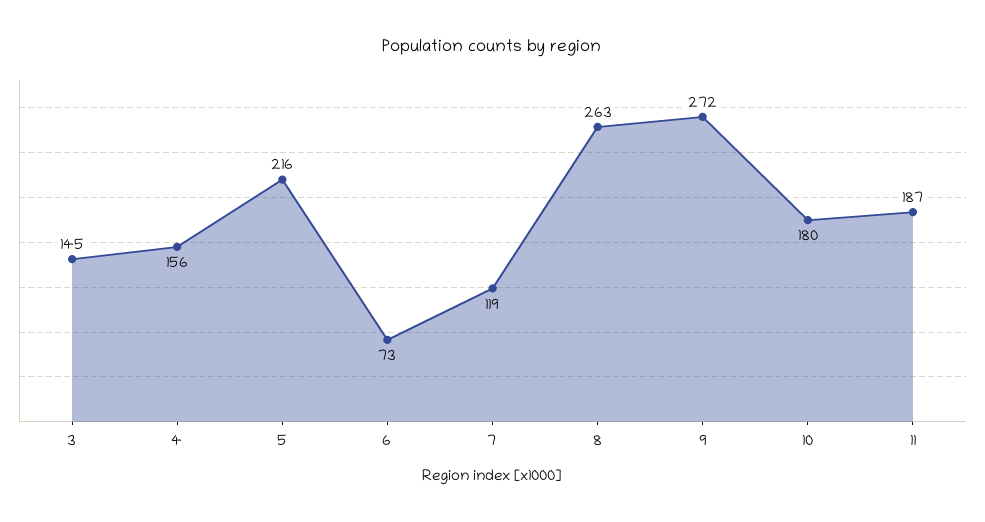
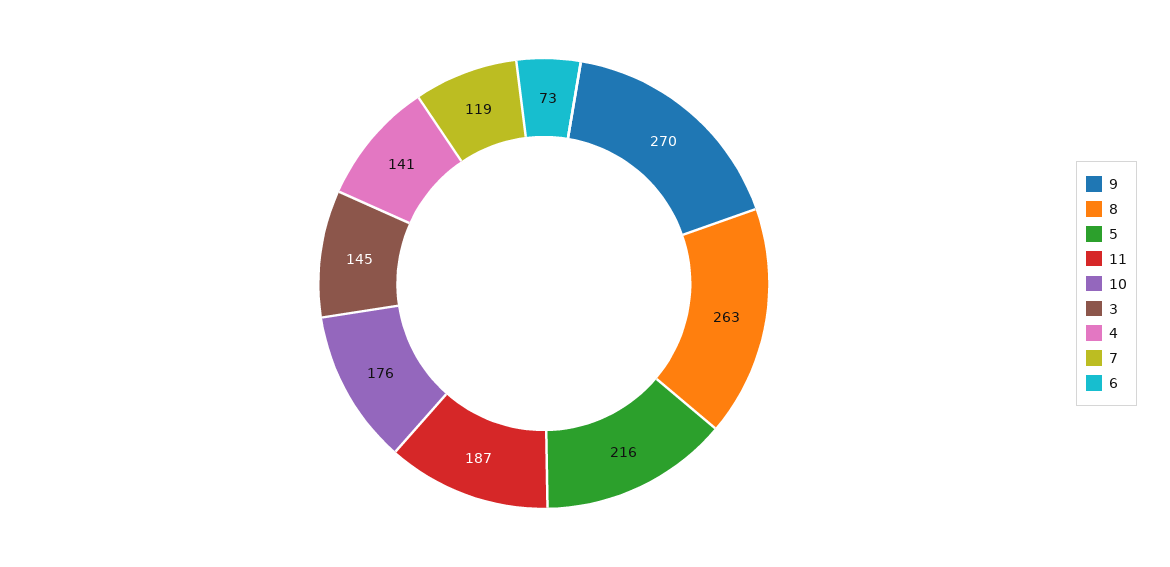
  {
    "3": 145,
-   "4": 156,
+   "4": 141,
    "5": 216,
    "6": 73,
    "7": 119,
    "8": 263,
-   "9": 272,
+   "9": 270,
-   "10": 180,
+   "10": 176,
    "11": 187
  }

